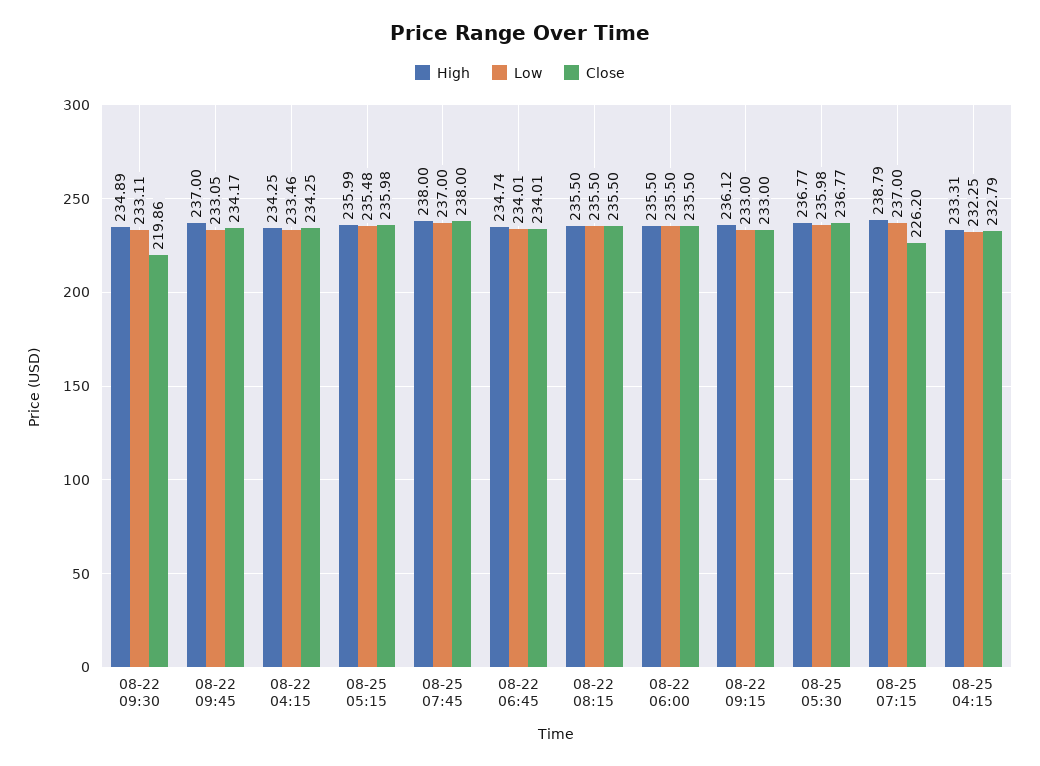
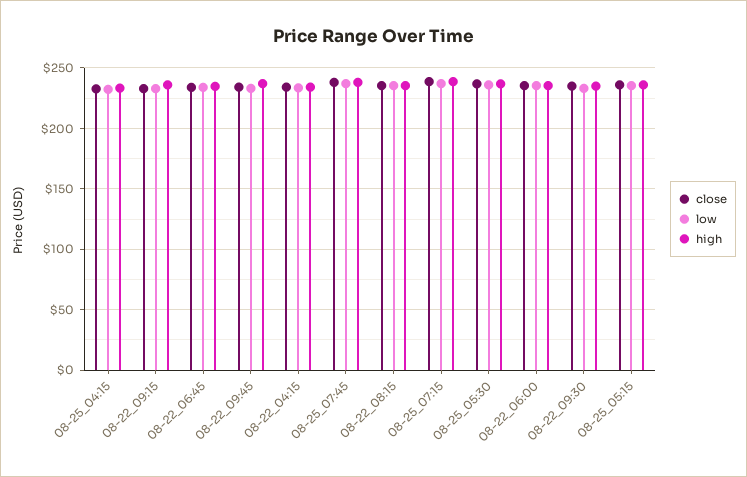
  {
    "High": {
      "08-22 09:30": 234.89,
      "08-22 09:45": 237,
      "08-22 04:15": 234.25,
      "08-25 05:15": 235.99,
      "08-25 07:45": 238,
      "08-22 06:45": 234.74,
      "08-22 08:15": 235.5,
      "08-22 06:00": 235.5,
      "08-22 09:15": 236.12,
      "08-25 05:30": 236.77,
      "08-25 07:15": 238.79,
      "08-25 04:15": 233.31
    },
    "Low": {
      "08-22 09:30": 233.11,
      "08-22 09:45": 233.05,
      "08-22 04:15": 233.46,
      "08-25 05:15": 235.48,
      "08-25 07:45": 237,
      "08-22 06:45": 234.01,
      "08-22 08:15": 235.5,
      "08-22 06:00": 235.5,
      "08-22 09:15": 233,
      "08-25 05:30": 235.98,
      "08-25 07:15": 237,
      "08-25 04:15": 232.25
    },
    "Close": {
-     "08-22 09:30": 219.86,
+     "08-22 09:30": 235,
      "08-22 09:45": 234.17,
      "08-22 04:15": 234.25,
      "08-25 05:15": 235.98,
      "08-25 07:45": 238,
      "08-22 06:45": 234.01,
      "08-22 08:15": 235.5,
      "08-22 06:00": 235.5,
      "08-22 09:15": 233,
      "08-25 05:30": 236.77,
-     "08-25 07:15": 226.2,
+     "08-25 07:15": 240,
      "08-25 04:15": 232.79
    }
  }

